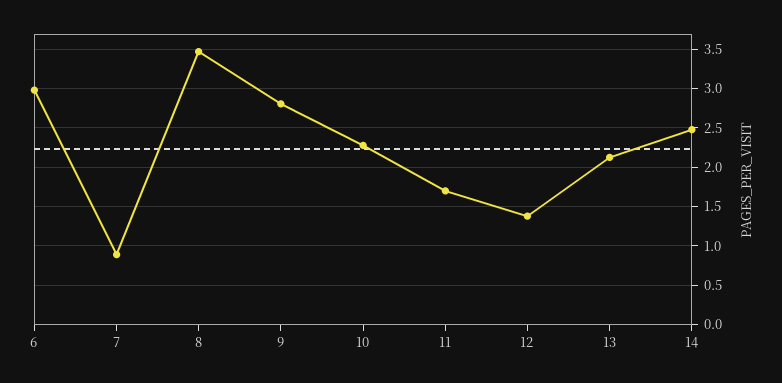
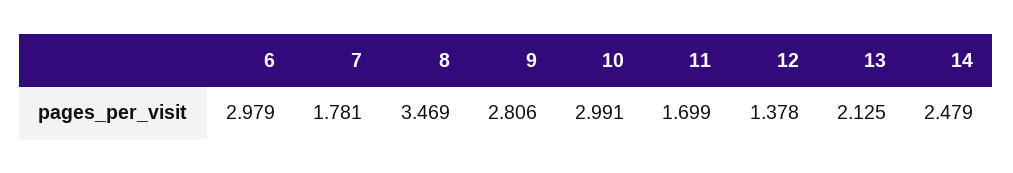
  {
    "6": 2.979,
-   "7": 0.9,
+   "7": 1.781,
    "8": 3.469,
    "9": 2.806,
-   "10": 2.3,
+   "10": 2.991,
    "11": 1.699,
    "12": 1.378,
    "13": 2.125,
    "14": 2.479
  }

